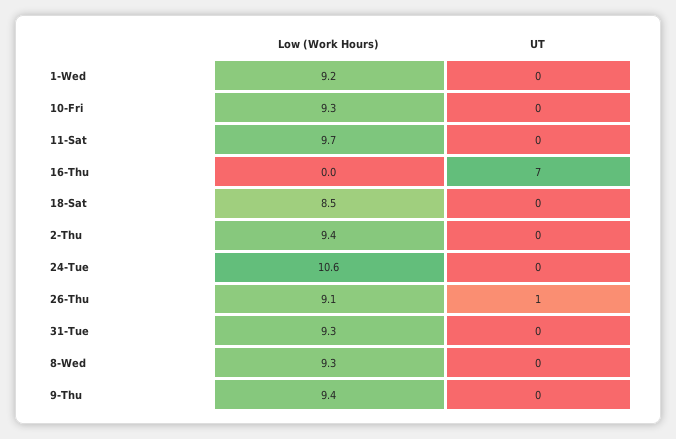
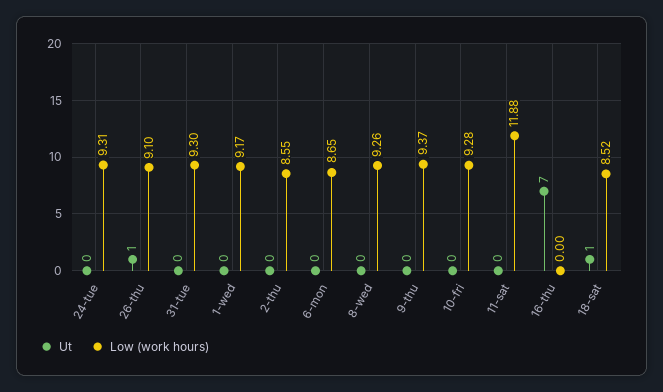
  {
    "Low (Work Hours)": {
      "1-Wed": 9.17,
      "10-Fri": 9.28,
-     "11-Sat": 9.7,
+     "11-Sat": 11.88,
      "16-Thu": 0,
      "18-Sat": 8.52,
-     "2-Thu": 9.4,
+     "2-Thu": 8.55,
-     "24-Tue": 10.6,
+     "24-Tue": 9.31,
      "26-Thu": 9.1,
      "31-Tue": 9.3,
      "8-Wed": 9.26,
-     "9-Thu": 9.37
+     "9-Thu": 9.37,
+     "6-mon": 8.65
    },
    "UT": {
      "1-Wed": 0,
      "10-Fri": 0,
      "11-Sat": 0,
      "16-Thu": 7,
-     "18-Sat": 0,
+     "18-Sat": 1,
      "2-Thu": 0,
      "24-Tue": 0,
      "26-Thu": 1,
      "31-Tue": 0,
      "8-Wed": 0,
-     "9-Thu": 0
+     "9-Thu": 0,
+     "6-mon": 0
    }
  }

